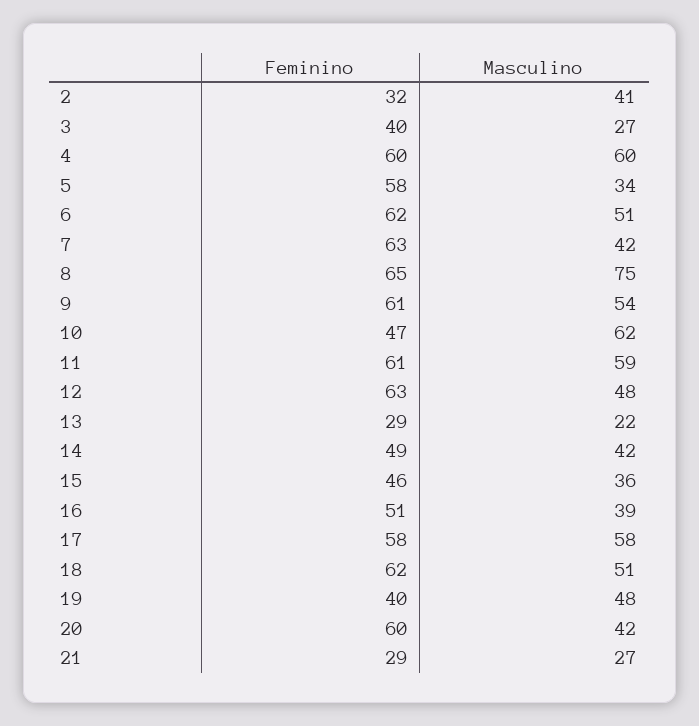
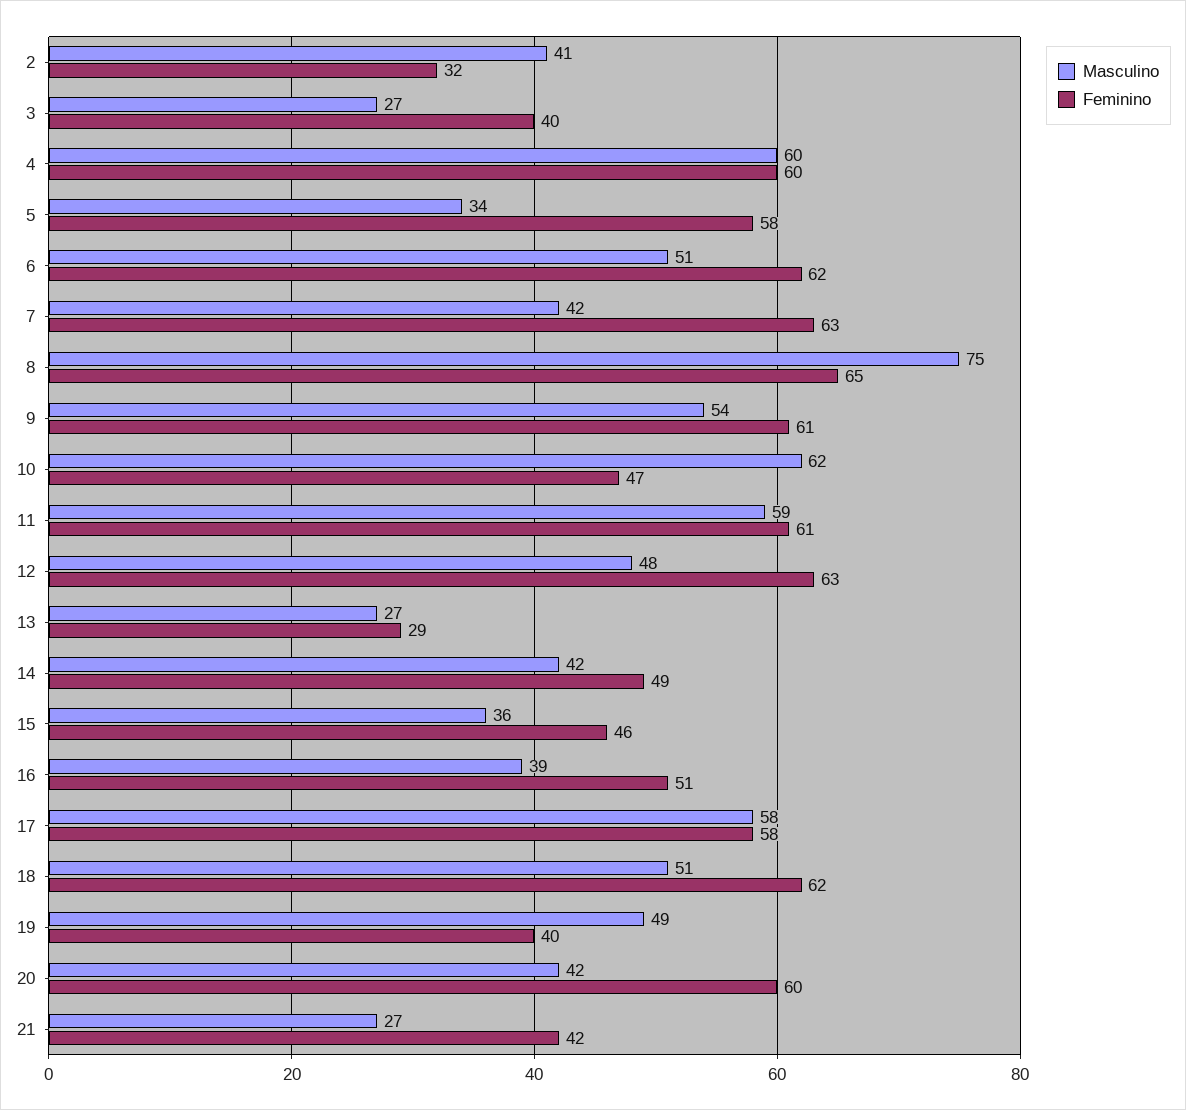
  {
    "Feminino": {
      "2": 32,
      "3": 40,
      "4": 60,
      "5": 58,
      "6": 62,
      "7": 63,
      "8": 65,
      "9": 61,
      "10": 47,
      "11": 61,
      "12": 63,
      "13": 29,
      "14": 49,
      "15": 46,
      "16": 51,
      "17": 58,
      "18": 62,
      "19": 40,
      "20": 60,
-     "21": 29
+     "21": 42
    },
    "Masculino": {
      "2": 41,
      "3": 27,
      "4": 60,
      "5": 34,
      "6": 51,
      "7": 42,
      "8": 75,
      "9": 54,
      "10": 62,
      "11": 59,
      "12": 48,
-     "13": 22,
+     "13": 27,
      "14": 42,
      "15": 36,
      "16": 39,
      "17": 58,
      "18": 51,
-     "19": 48,
+     "19": 49,
      "20": 42,
      "21": 27
    }
  }

